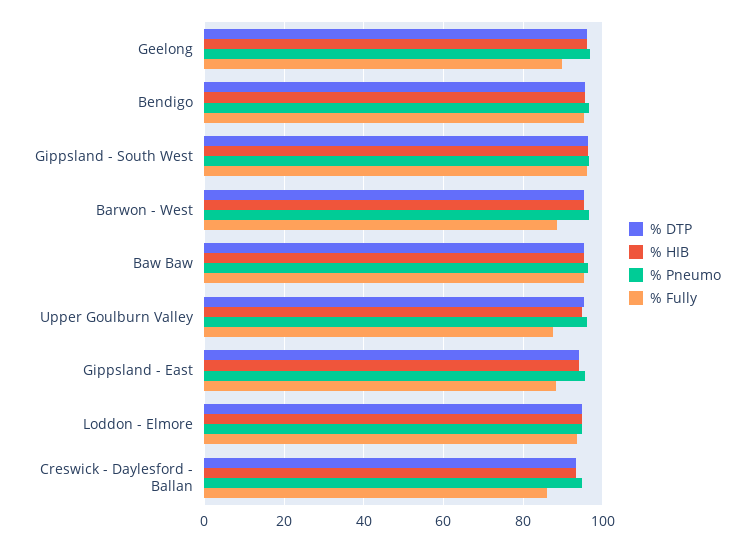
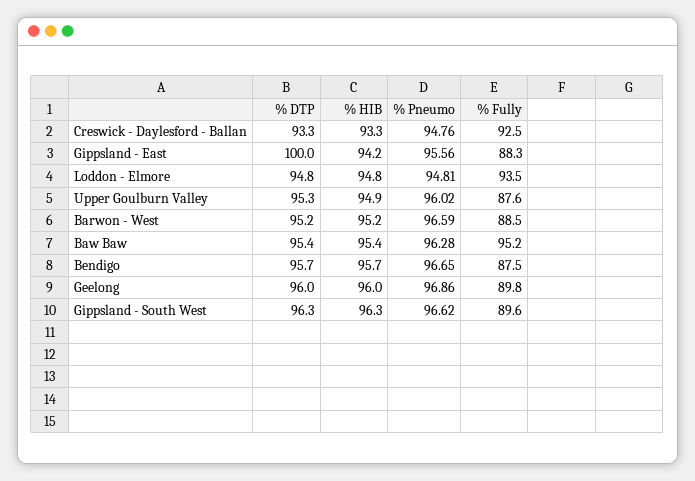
  {
    "% DTP": {
      "Geelong": 96,
      "Bendigo": 95.7,
      "Gippsland - South West": 96.3,
      "Barwon - West": 95.2,
      "Baw Baw": 95.4,
      "Upper Goulburn Valley": 95.3,
-     "Gippsland - East": 94,
+     "Gippsland - East": 100,
      "Loddon - Elmore": 94.8,
      "Creswick - Daylesford - Ballan": 93.3
    },
    "% HIB": {
      "Geelong": 96,
      "Bendigo": 95.7,
      "Gippsland - South West": 96.3,
      "Barwon - West": 95.2,
      "Baw Baw": 95.4,
      "Upper Goulburn Valley": 94.9,
      "Gippsland - East": 94.2,
      "Loddon - Elmore": 94.8,
      "Creswick - Daylesford - Ballan": 93.3
    },
    "% Pneumo": {
      "Geelong": 96.86,
      "Bendigo": 96.65,
      "Gippsland - South West": 96.62,
      "Barwon - West": 96.59,
      "Baw Baw": 96.28,
      "Upper Goulburn Valley": 96.02,
      "Gippsland - East": 95.56,
      "Loddon - Elmore": 94.81,
      "Creswick - Daylesford - Ballan": 94.76
    },
    "% Fully": {
      "Geelong": 89.8,
-     "Bendigo": 96,
+     "Bendigo": 87.5,
-     "Gippsland - South West": 96,
+     "Gippsland - South West": 89.6,
      "Barwon - West": 88.5,
      "Baw Baw": 95.2,
      "Upper Goulburn Valley": 87.6,
      "Gippsland - East": 88.3,
      "Loddon - Elmore": 93.5,
-     "Creswick - Daylesford - Ballan": 86
+     "Creswick - Daylesford - Ballan": 92.5
    }
  }

